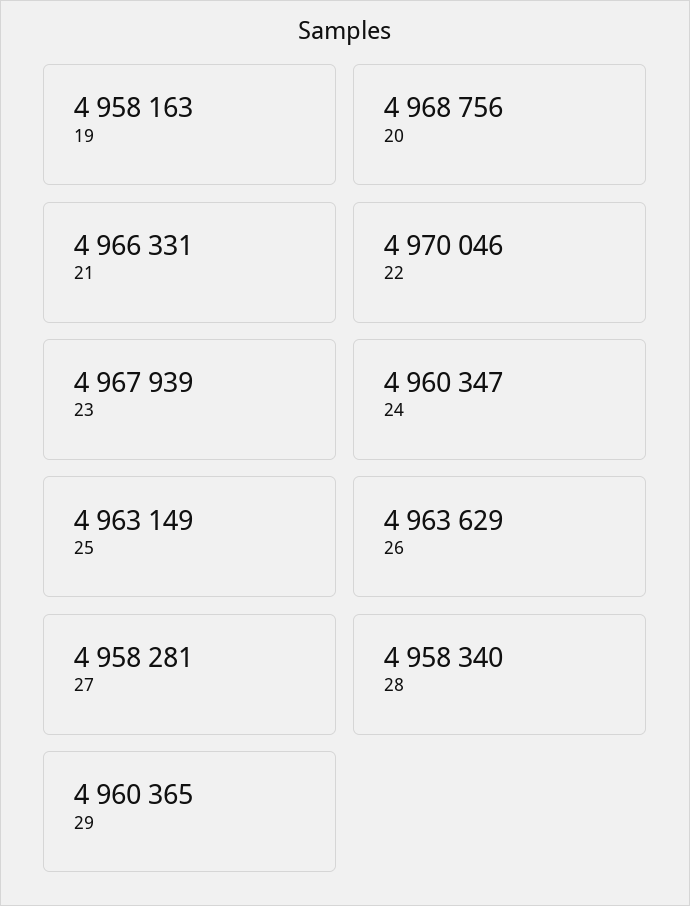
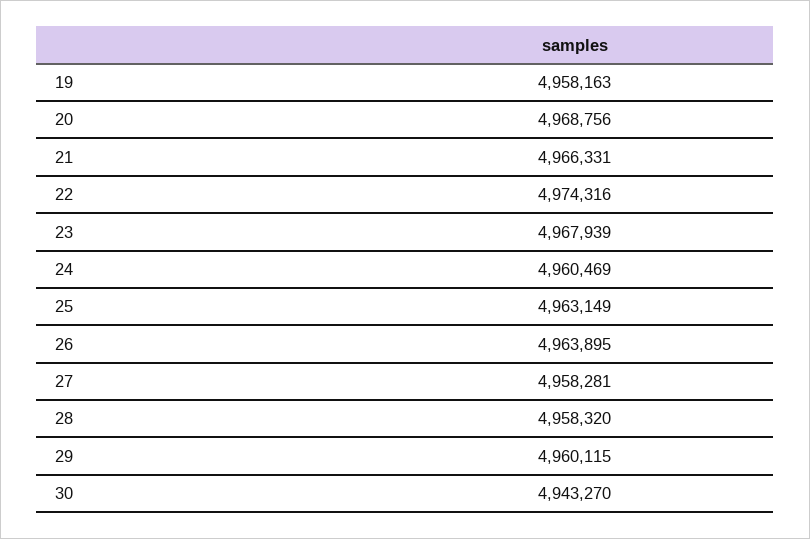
  {
    "19": 4958163,
    "20": 4968756,
    "21": 4966331,
-   "22": 4970046,
+   "22": 4974316,
    "23": 4967939,
-   "24": 4960347,
+   "24": 4960469,
    "25": 4963149,
-   "26": 4963629,
+   "26": 4963895,
    "27": 4958281,
-   "28": 4958340,
+   "28": 4958320,
-   "29": 4960365
+   "29": 4960115,
+   "30": 4943270
  }

